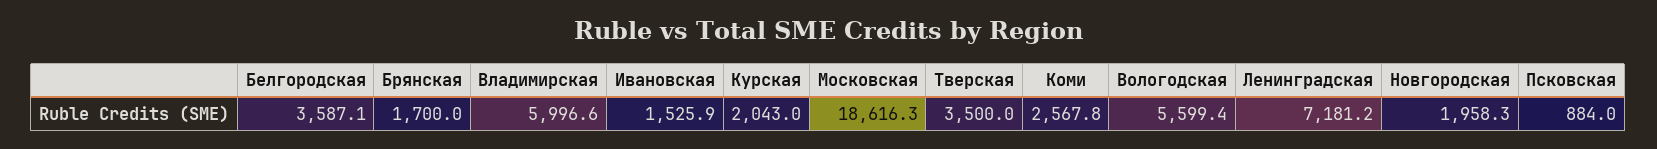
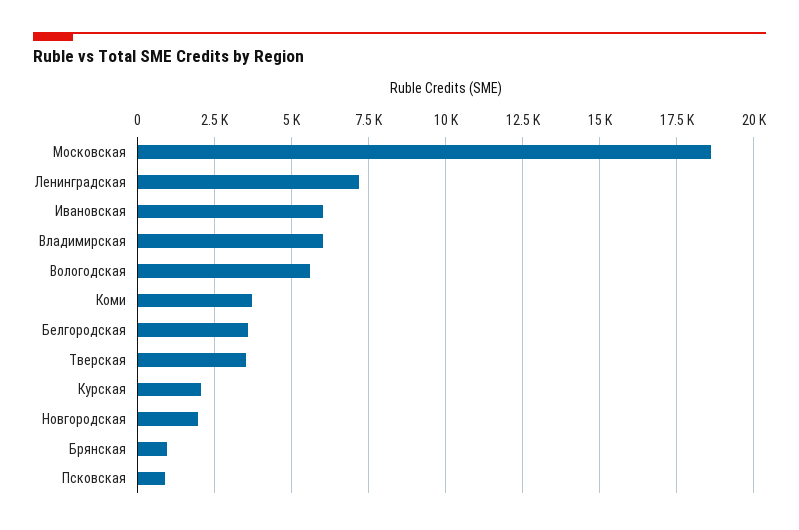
  {
    "Белгородская": 3587.1,
-   "Брянская": 1700,
+   "Брянская": 1000,
    "Владимирская": 5996.6,
-   "Ивановская": 1525.9,
+   "Ивановская": 6000,
    "Курская": 2043,
    "Московская": 18616.3,
    "Тверская": 3500,
-   "Коми": 2567.8,
+   "Коми": 3750,
    "Вологодская": 5599.4,
    "Ленинградская": 7181.2,
    "Новгородская": 1958.3,
    "Псковская": 884
  }

